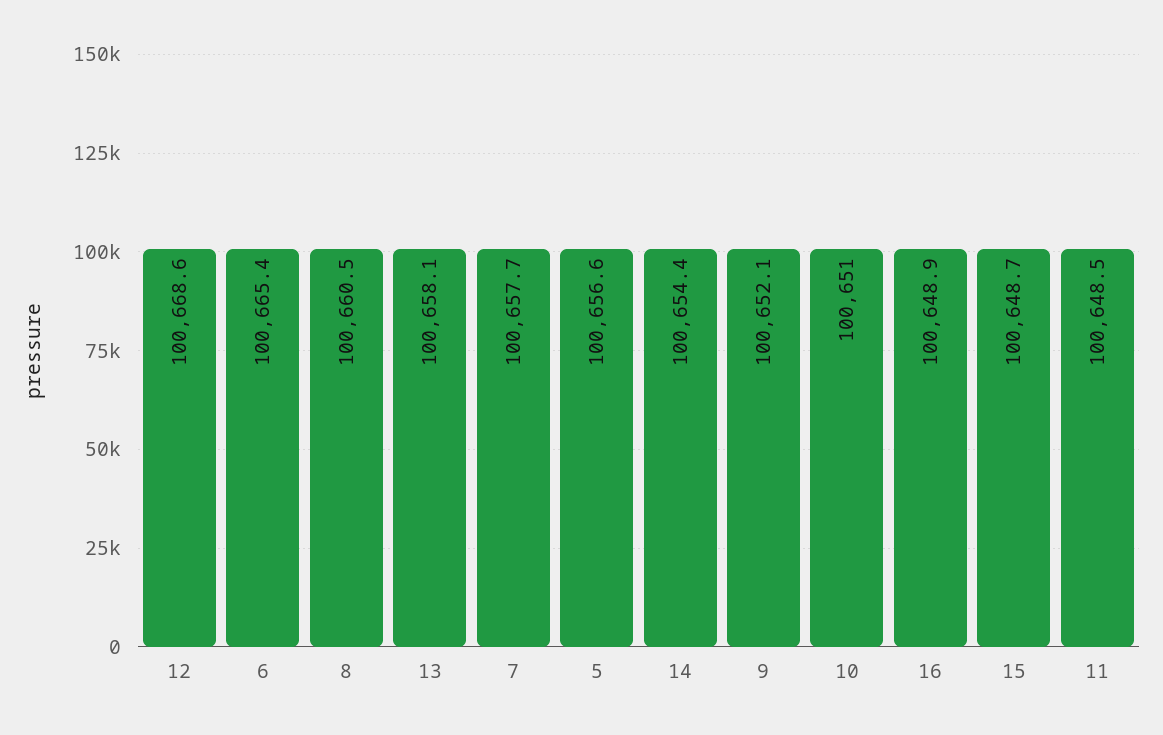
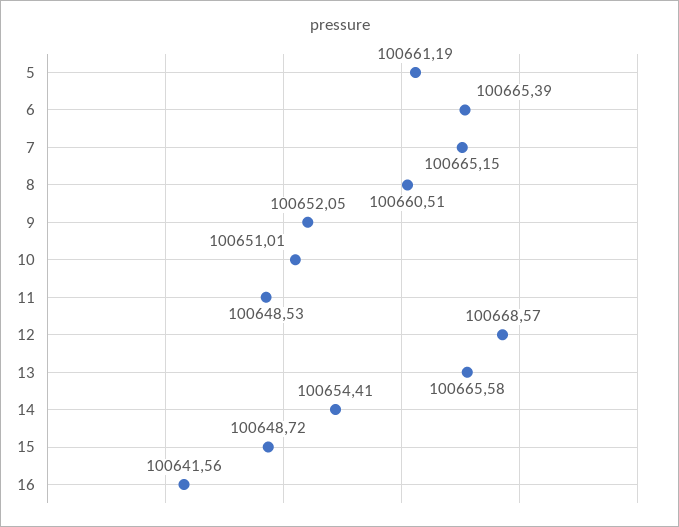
  {
    "12": 100668.57,
    "6": 100665.39,
    "8": 100660.51,
-   "13": 100658.1,
+   "13": 100665.58,
-   "7": 100657.7,
+   "7": 100665.15,
-   "5": 100656.6,
+   "5": 100661.19,
    "14": 100654.41,
    "9": 100652.05,
    "10": 100651.01,
-   "16": 100648.9,
+   "16": 100641.56,
    "15": 100648.72,
    "11": 100648.53
  }

